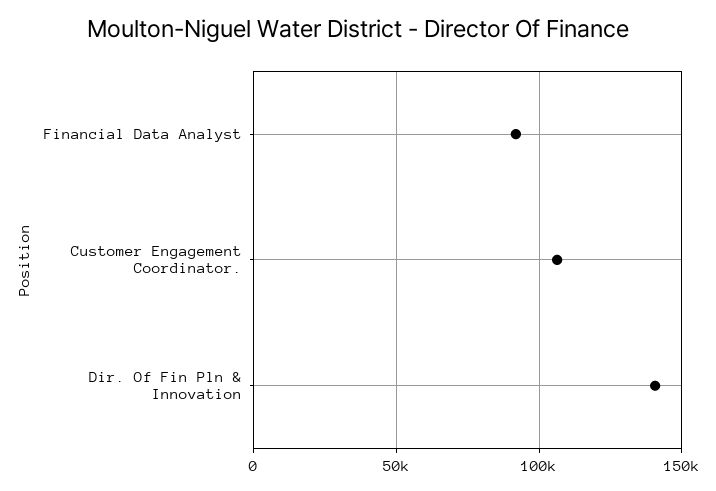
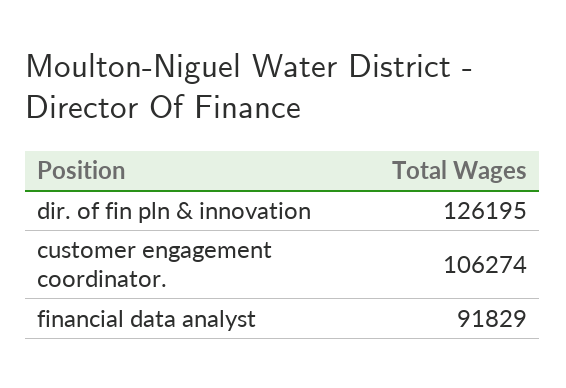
  {
    "Financial Data Analyst": 91829,
    "Customer Engagement Coordinator.": 106274,
-   "Dir. Of Fin Pln & Innovation": 140000
+   "Dir. Of Fin Pln & Innovation": 126195
  }

